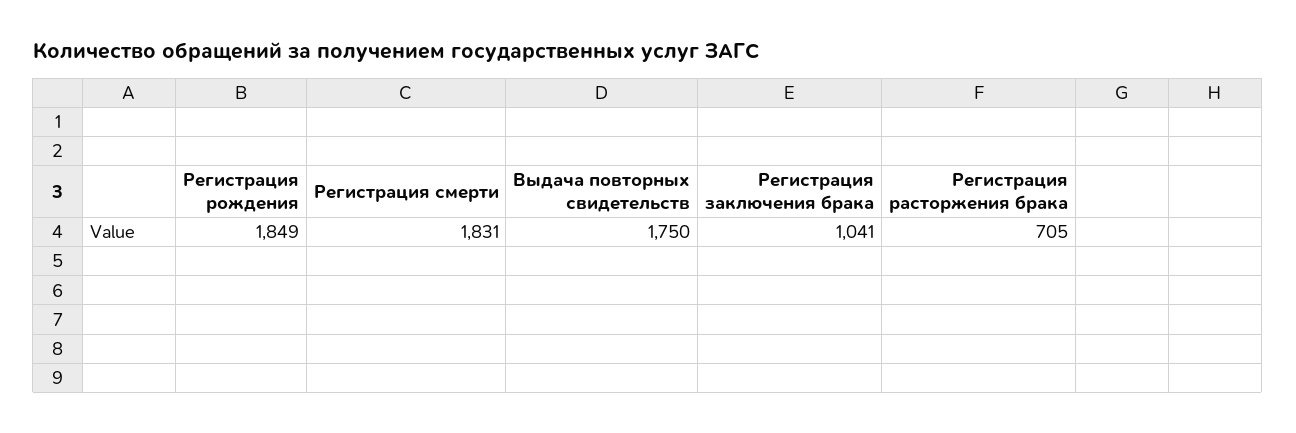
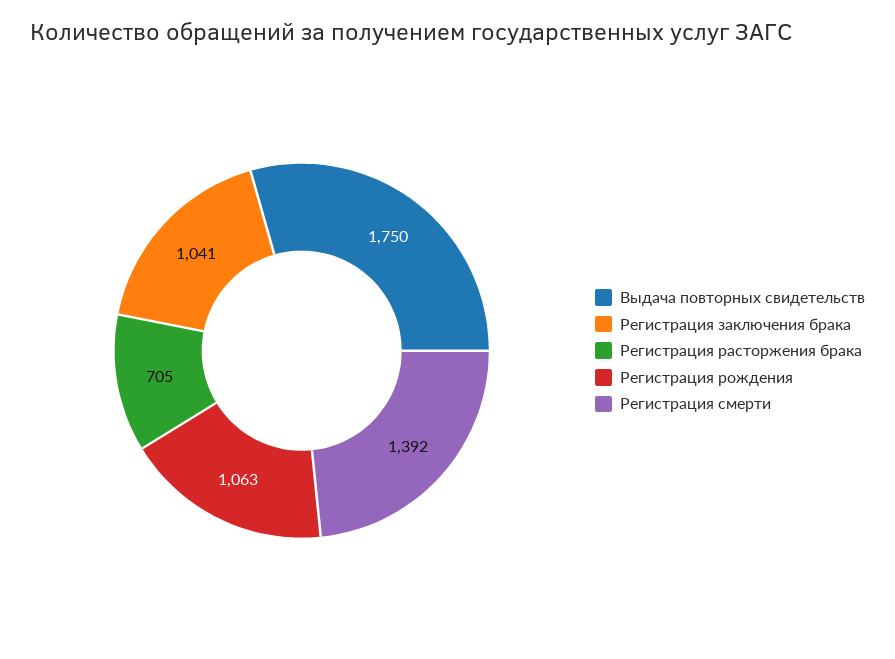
  {
-   "Регистрация рождения": 1849,
+   "Регистрация рождения": 1063,
-   "Регистрация смерти": 1831,
+   "Регистрация смерти": 1392,
    "Выдача повторных свидетельств": 1750,
    "Регистрация заключения брака": 1041,
    "Регистрация расторжения брака": 705
  }

